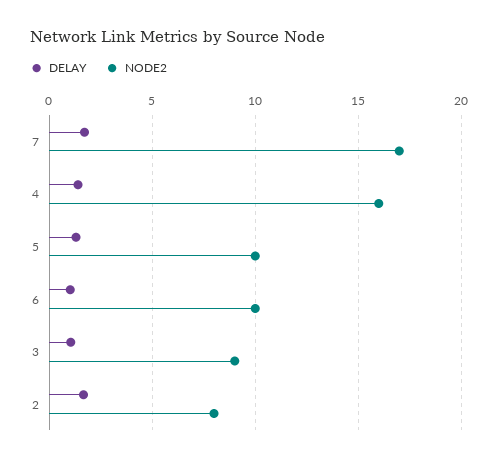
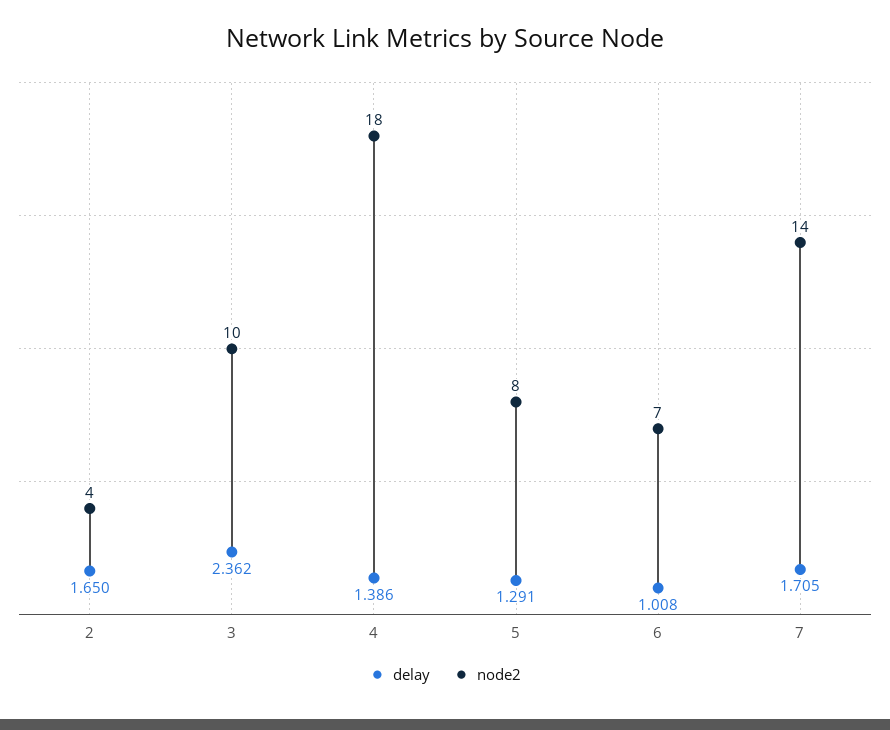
  {
    "DELAY": {
      "7": 1.705,
      "4": 1.386,
      "5": 1.291,
      "6": 1.008,
-     "3": 1,
+     "3": 2.362,
      "2": 1.65
    },
    "NODE2": {
-     "7": 17,
+     "7": 14,
-     "4": 16,
+     "4": 18,
-     "5": 10,
+     "5": 8,
-     "6": 10,
+     "6": 7,
-     "3": 9,
+     "3": 10,
-     "2": 8
+     "2": 4
    }
  }

